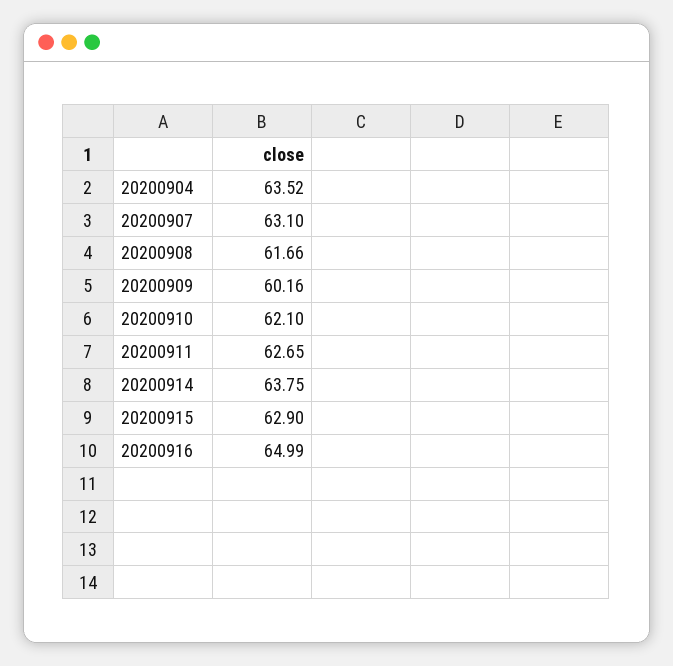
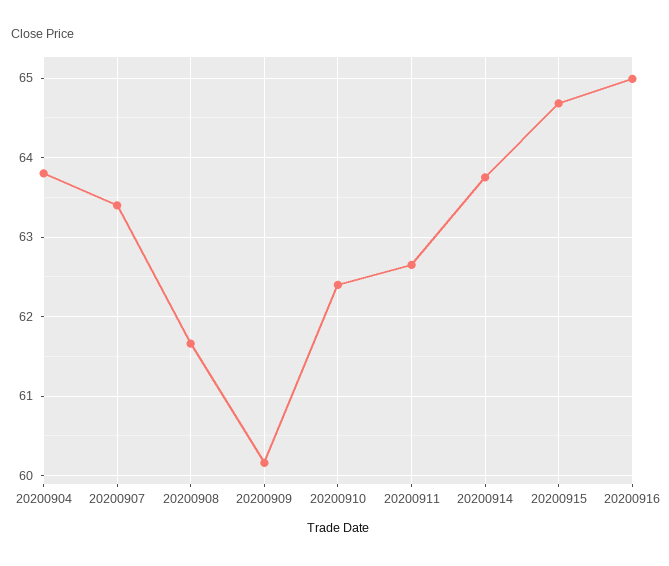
  {
-   "20200904": 63.52,
+   "20200904": 63.8,
-   "20200907": 63.1,
+   "20200907": 63.4,
    "20200908": 61.66,
    "20200909": 60.16,
-   "20200910": 62.1,
+   "20200910": 62.4,
    "20200911": 62.65,
    "20200914": 63.75,
-   "20200915": 62.9,
+   "20200915": 64.7,
    "20200916": 64.99
  }

